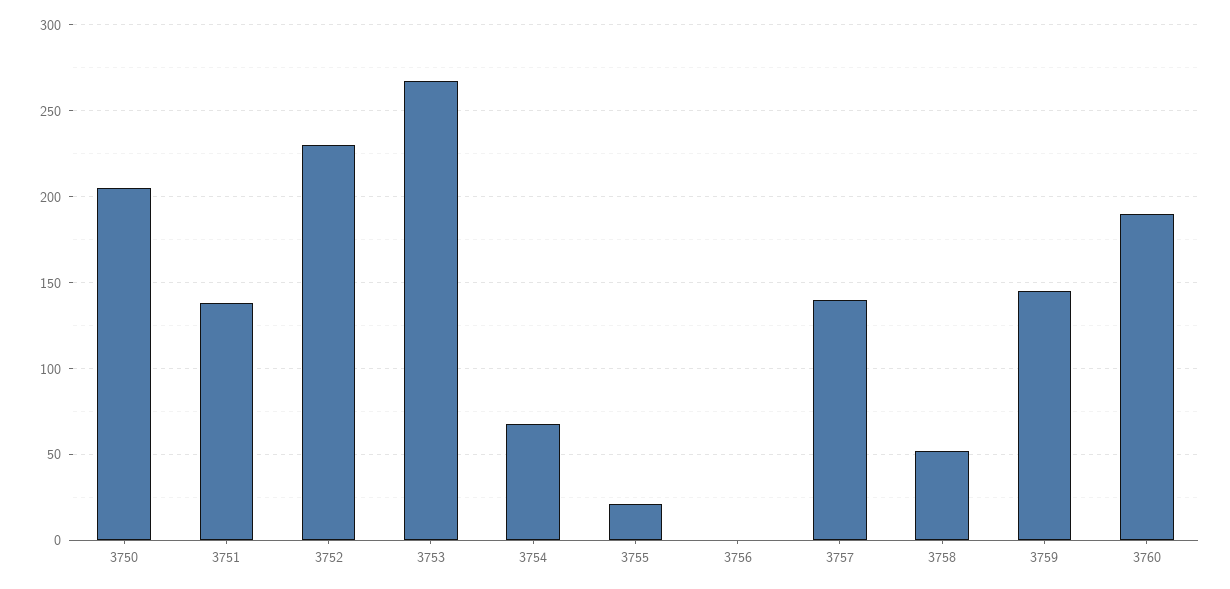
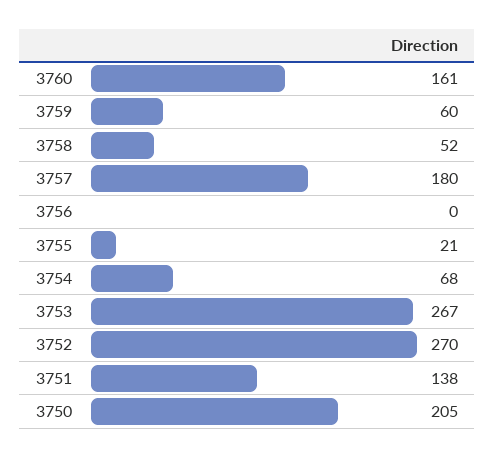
  {
    "3750": 205,
    "3751": 138,
-   "3752": 230,
+   "3752": 270,
    "3753": 267,
    "3754": 68,
    "3755": 21,
    "3756": 0,
-   "3757": 140,
+   "3757": 180,
    "3758": 52,
-   "3759": 145,
+   "3759": 60,
-   "3760": 190
+   "3760": 161
  }

